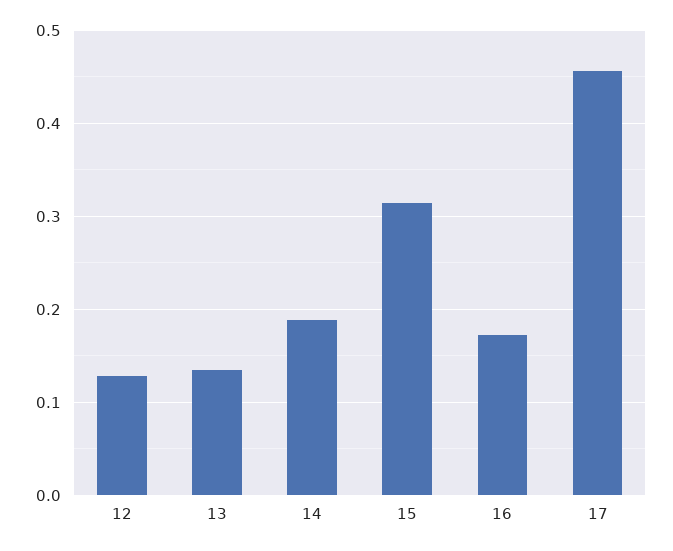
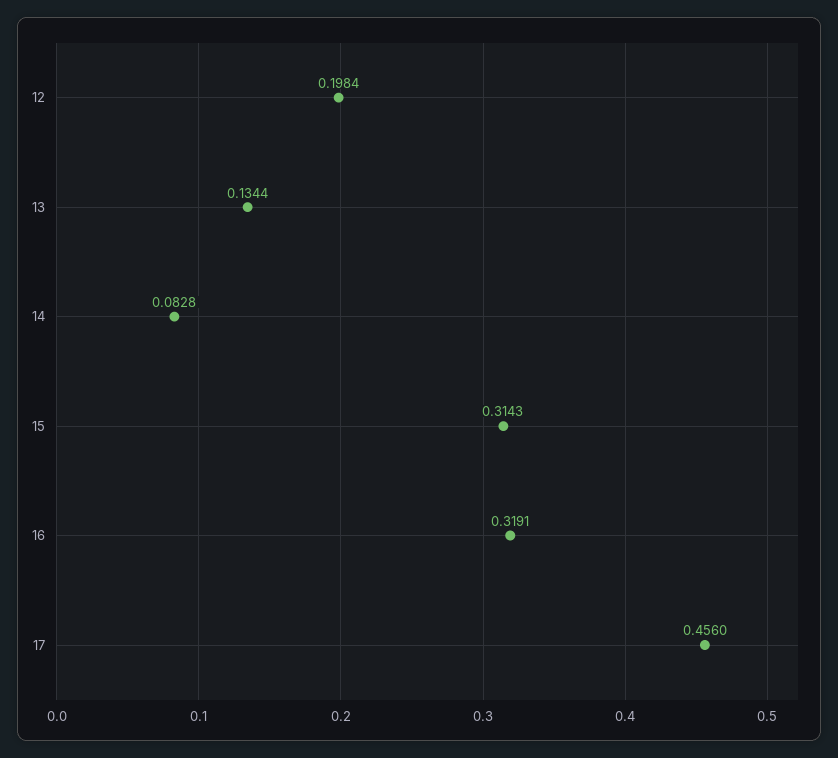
  {
-   "12": 0.13,
+   "12": 0.1984,
    "13": 0.1344,
-   "14": 0.19,
+   "14": 0.0828,
    "15": 0.3143,
-   "16": 0.17,
+   "16": 0.3191,
    "17": 0.456
  }

